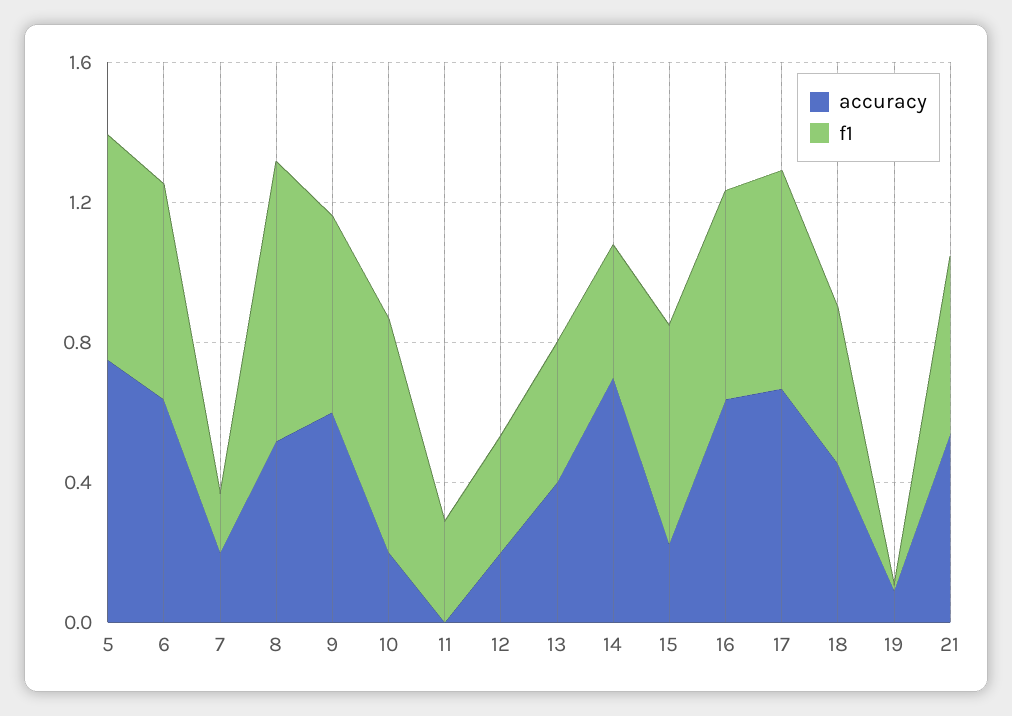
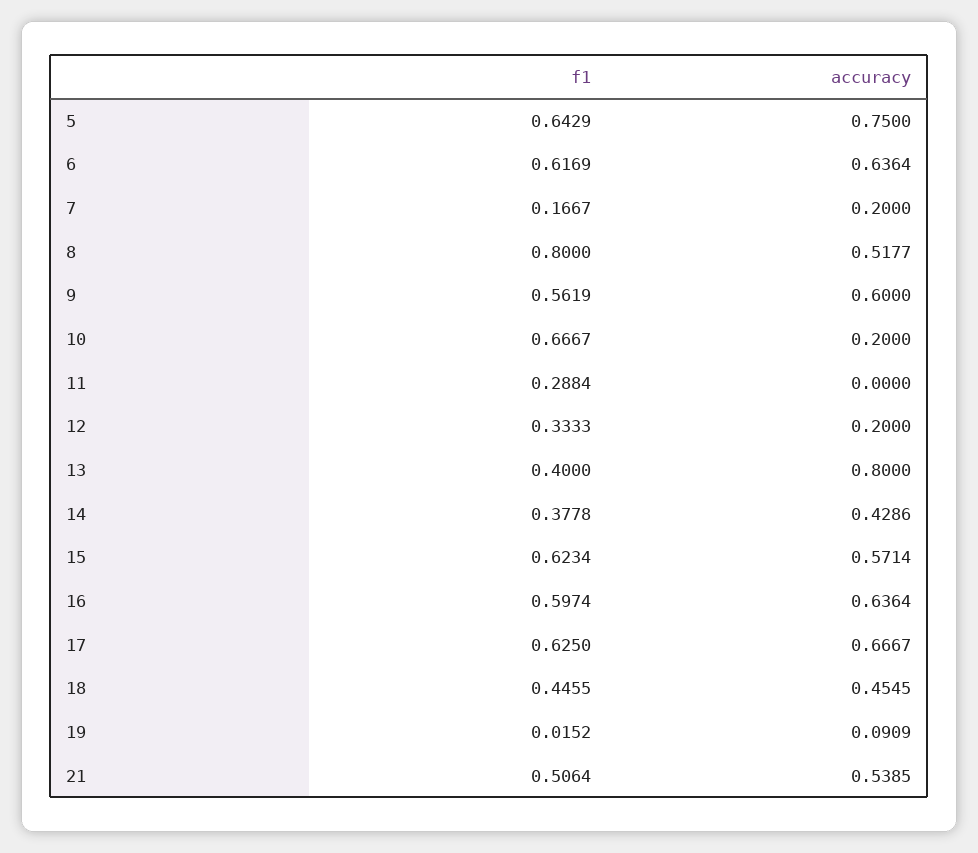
  {
    "accuracy": {
      "5": 0.75,
      "6": 0.6364,
      "7": 0.2,
      "8": 0.5177,
      "9": 0.6,
      "10": 0.2,
      "11": 0,
      "12": 0.2,
-     "13": 0.4,
+     "13": 0.8,
-     "14": 0.7,
+     "14": 0.4286,
-     "15": 0.2,
+     "15": 0.5714,
      "16": 0.6364,
      "17": 0.6667,
      "18": 0.4545,
      "19": 0.0909,
      "21": 0.5385
    },
    "f1": {
      "5": 0.6429,
      "6": 0.6169,
      "7": 0.1667,
      "8": 0.8,
      "9": 0.5619,
      "10": 0.6667,
      "11": 0.2884,
      "12": 0.3333,
      "13": 0.4,
      "14": 0.3778,
      "15": 0.6234,
      "16": 0.5974,
      "17": 0.625,
      "18": 0.4455,
      "19": 0.0152,
      "21": 0.5064
    }
  }

